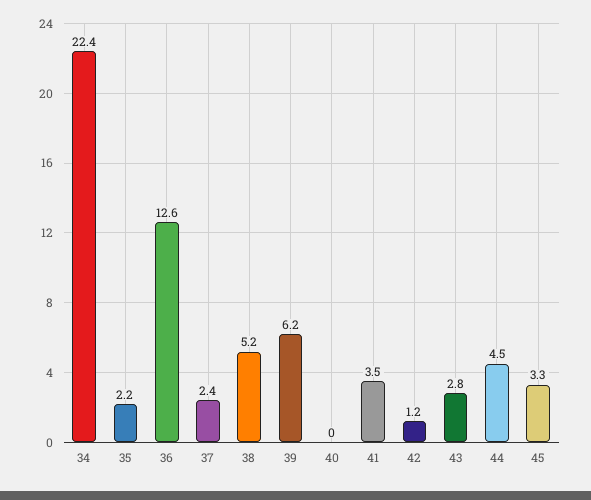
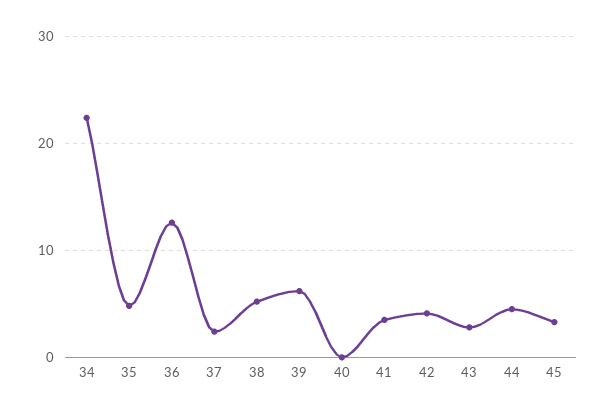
  {
    "34": 22.4,
-   "35": 2.2,
+   "35": 5,
    "36": 12.6,
    "37": 2.4,
    "38": 5.2,
    "39": 6.2,
    "40": 0,
    "41": 3.5,
-   "42": 1.2,
+   "42": 4,
    "43": 2.8,
    "44": 4.5,
    "45": 3.3
  }

